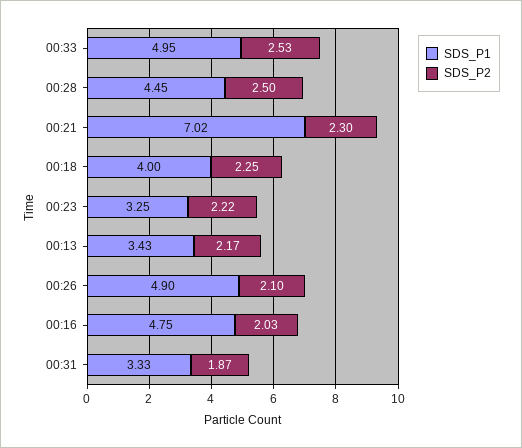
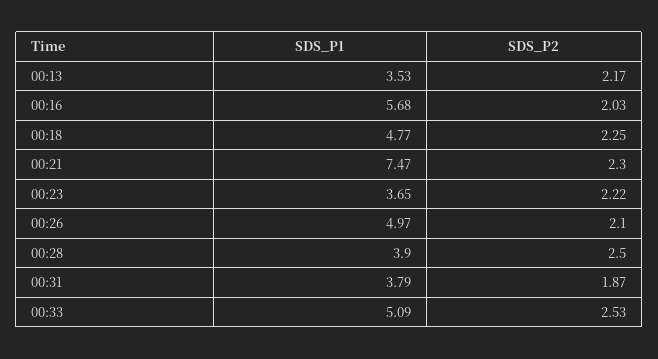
  {
    "SDS_P1": {
-     "00:33": 4.95,
+     "00:33": 5.09,
-     "00:28": 4.45,
+     "00:28": 3.9,
-     "00:21": 7.02,
+     "00:21": 7.47,
-     "00:18": 4,
+     "00:18": 4.77,
-     "00:23": 3.25,
+     "00:23": 3.65,
-     "00:13": 3.43,
+     "00:13": 3.53,
-     "00:26": 4.9,
+     "00:26": 4.97,
-     "00:16": 4.75,
+     "00:16": 5.68,
-     "00:31": 3.33
+     "00:31": 3.79
    },
    "SDS_P2": {
      "00:33": 2.53,
      "00:28": 2.5,
      "00:21": 2.3,
      "00:18": 2.25,
      "00:23": 2.22,
      "00:13": 2.17,
      "00:26": 2.1,
      "00:16": 2.03,
      "00:31": 1.87
    }
  }

